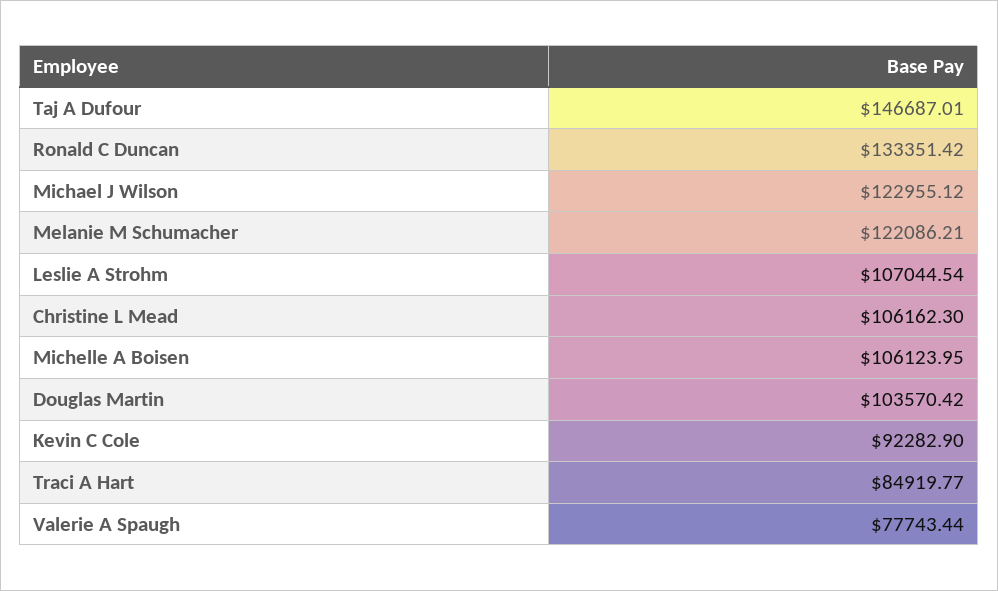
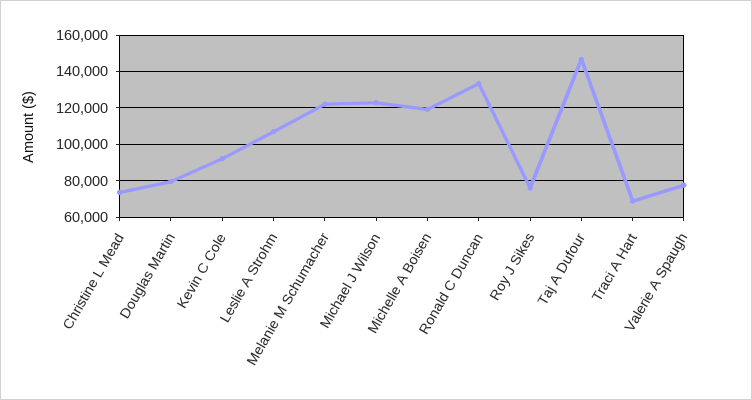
  {
    "Taj A Dufour": 146687.01,
    "Ronald C Duncan": 133351.42,
    "Michael J Wilson": 122955.12,
    "Melanie M Schumacher": 122086.21,
    "Leslie A Strohm": 107044.54,
-   "Christine L Mead": 106162.3,
+   "Christine L Mead": 75000,
-   "Michelle A Boisen": 106123.95,
+   "Michelle A Boisen": 120000,
-   "Douglas Martin": 103570.42,
+   "Douglas Martin": 80000,
    "Kevin C Cole": 92282.9,
-   "Traci A Hart": 84919.77,
+   "Traci A Hart": 70000,
-   "Valerie A Spaugh": 77743.44
+   "Valerie A Spaugh": 77743.44,
+   "Roy J Sikes": 75000
  }

